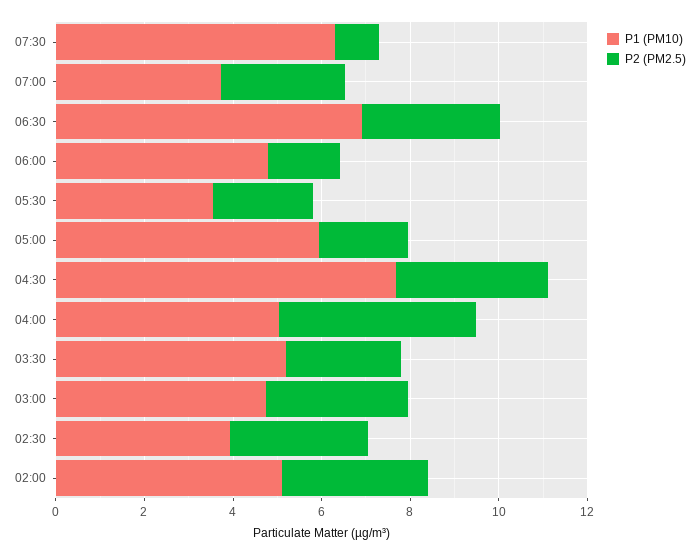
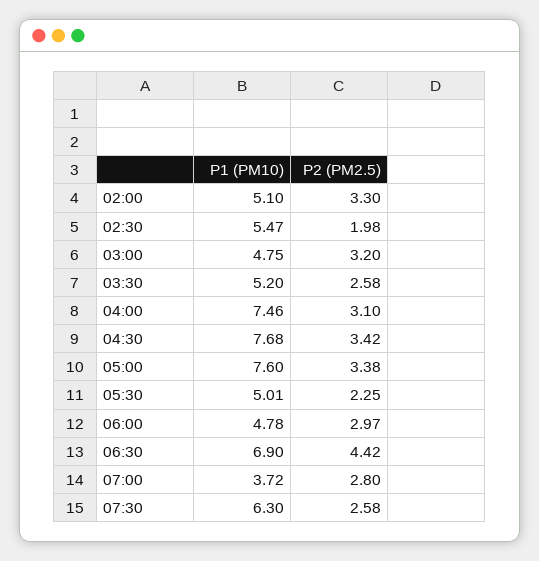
  {
    "P1 (PM10)": {
      "07:30": 6.3,
      "07:00": 3.72,
      "06:30": 6.9,
      "06:00": 4.78,
-     "05:30": 3.5,
+     "05:30": 5.01,
-     "05:00": 6,
+     "05:00": 7.6,
      "04:30": 7.68,
-     "04:00": 5,
+     "04:00": 7.46,
      "03:30": 5.2,
      "03:00": 4.75,
-     "02:30": 4,
+     "02:30": 5.47,
      "02:00": 5.1
    },
    "P2 (PM2.5)": {
-     "07:30": 1,
+     "07:30": 2.58,
      "07:00": 2.8,
-     "06:30": 3,
+     "06:30": 4.42,
-     "06:00": 1.5,
+     "06:00": 2.97,
      "05:30": 2.25,
-     "05:00": 2,
+     "05:00": 3.38,
      "04:30": 3.42,
-     "04:00": 4.5,
+     "04:00": 3.1,
      "03:30": 2.58,
      "03:00": 3.2,
-     "02:30": 3,
+     "02:30": 1.98,
      "02:00": 3.3
    }
  }

